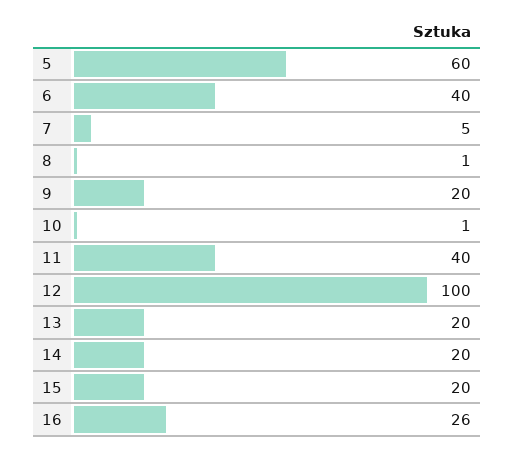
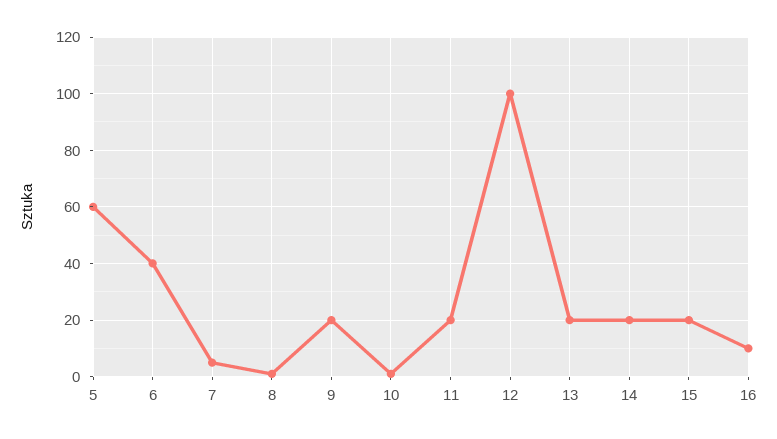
  {
    "5": 60,
    "6": 40,
    "7": 5,
    "8": 1,
    "9": 20,
    "10": 1,
-   "11": 40,
+   "11": 20,
    "12": 100,
    "13": 20,
    "14": 20,
    "15": 20,
-   "16": 26
+   "16": 10
  }

